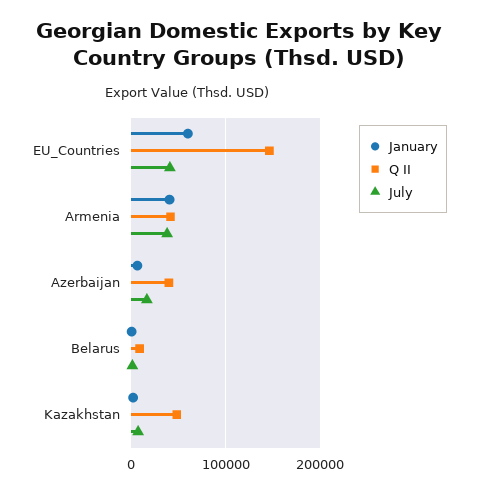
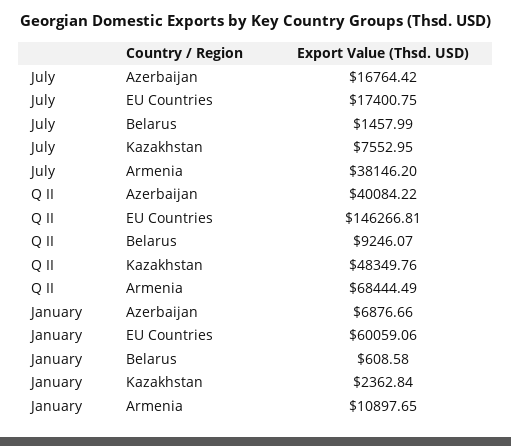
  {
    "January": {
      "EU_Countries": 60059.06,
-     "Armenia": 40000,
+     "Armenia": 10897.65,
      "Azerbaijan": 6876.66,
      "Belarus": 608.58,
      "Kazakhstan": 2362.84
    },
    "Q II": {
      "EU_Countries": 146266.81,
-     "Armenia": 40000,
+     "Armenia": 68444.49,
      "Azerbaijan": 40084.22,
      "Belarus": 9246.07,
      "Kazakhstan": 48349.76
    },
    "July": {
-     "EU_Countries": 40000,
+     "EU_Countries": 17400.75,
      "Armenia": 38146.2,
      "Azerbaijan": 16764.42,
      "Belarus": 1457.99,
      "Kazakhstan": 7552.95
    }
  }

